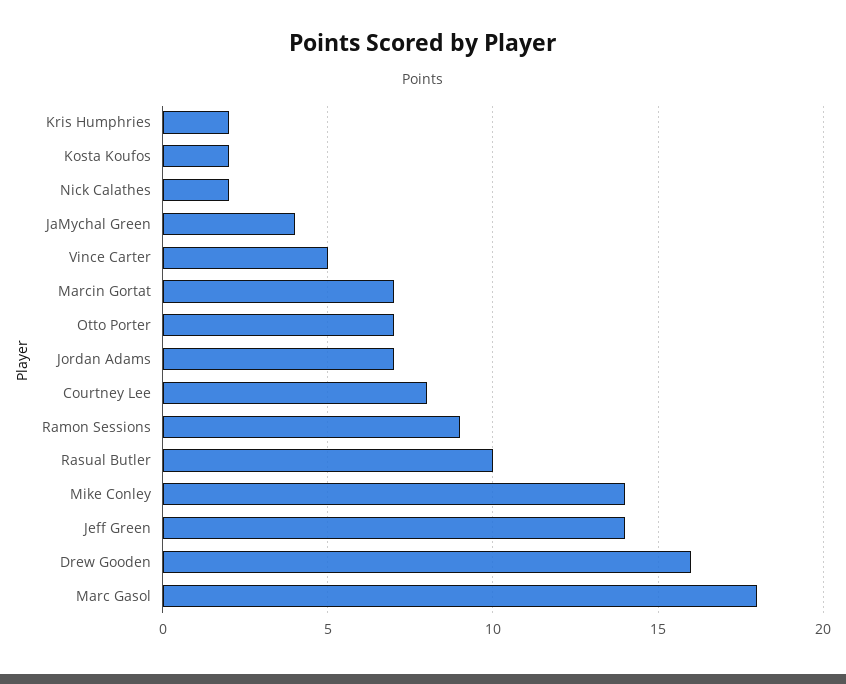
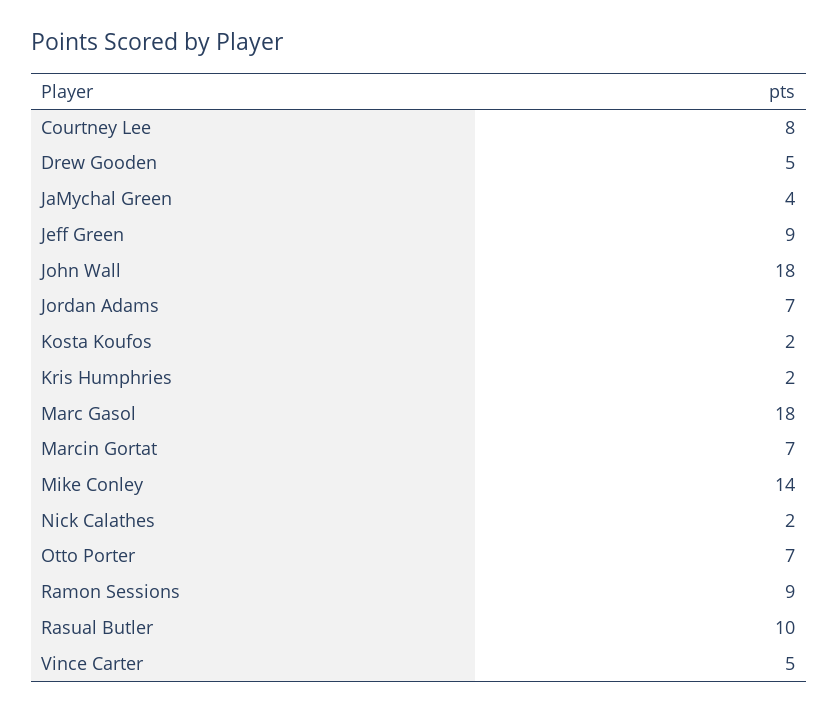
  {
    "Kris Humphries": 2,
    "Kosta Koufos": 2,
    "Nick Calathes": 2,
    "JaMychal Green": 4,
    "Vince Carter": 5,
    "Marcin Gortat": 7,
    "Otto Porter": 7,
    "Jordan Adams": 7,
    "Courtney Lee": 8,
    "Ramon Sessions": 9,
    "Rasual Butler": 10,
    "Mike Conley": 14,
-   "Jeff Green": 14,
+   "Jeff Green": 9,
-   "Drew Gooden": 16,
+   "Drew Gooden": 5,
-   "Marc Gasol": 18
+   "Marc Gasol": 18,
+   "John Wall": 18
  }

